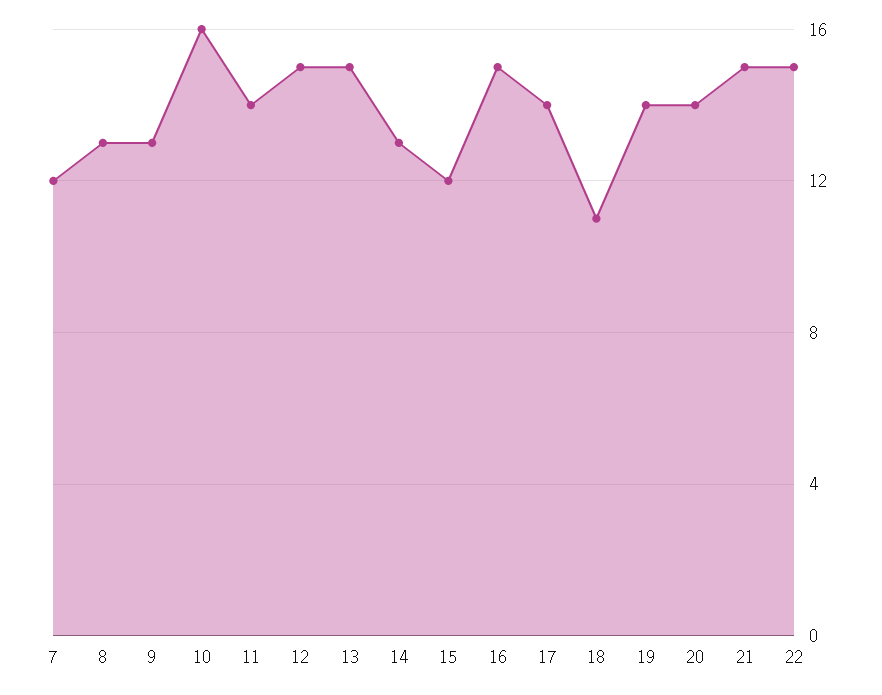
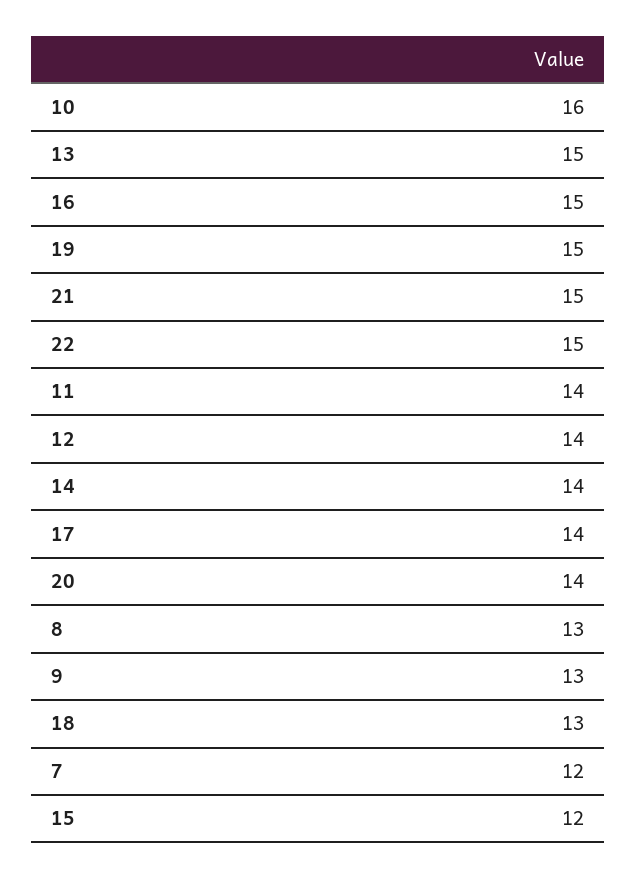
  {
    "7": 12,
    "8": 13,
    "9": 13,
    "10": 16,
    "11": 14,
-   "12": 15,
+   "12": 14,
    "13": 15,
-   "14": 13,
+   "14": 14,
    "15": 12,
    "16": 15,
    "17": 14,
-   "18": 11,
+   "18": 13,
-   "19": 14,
+   "19": 15,
    "20": 14,
    "21": 15,
    "22": 15
  }

